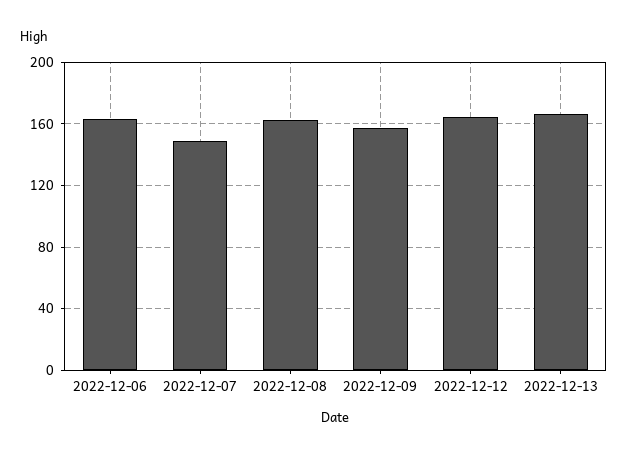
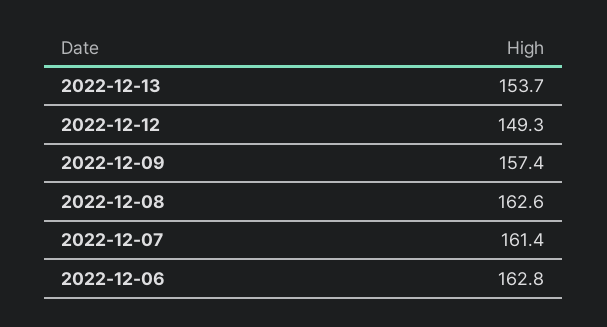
  {
    "2022-12-06": 162.8,
-   "2022-12-07": 150,
+   "2022-12-07": 161.4,
    "2022-12-08": 162.6,
    "2022-12-09": 157.4,
-   "2022-12-12": 165,
+   "2022-12-12": 149.3,
-   "2022-12-13": 165
+   "2022-12-13": 153.7
  }

